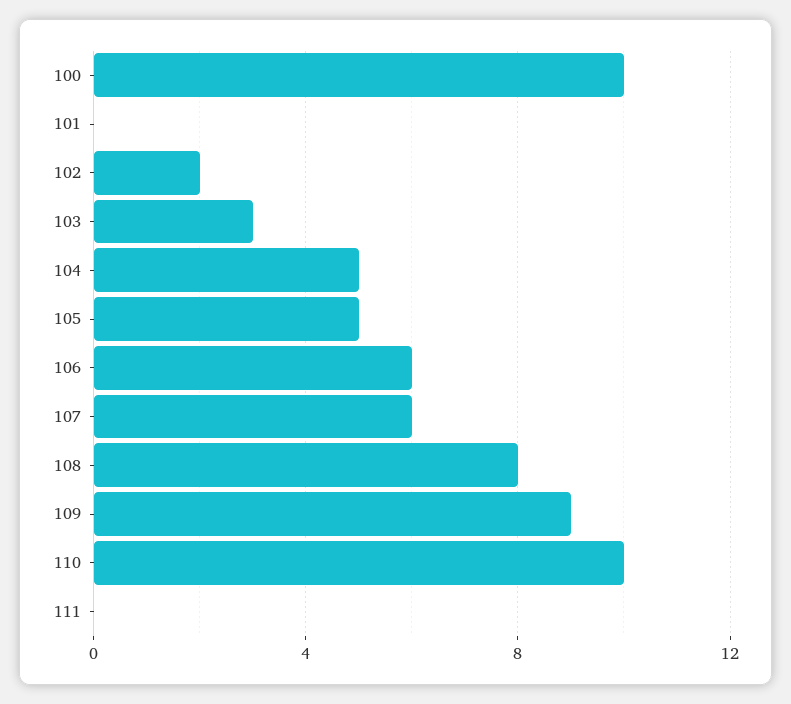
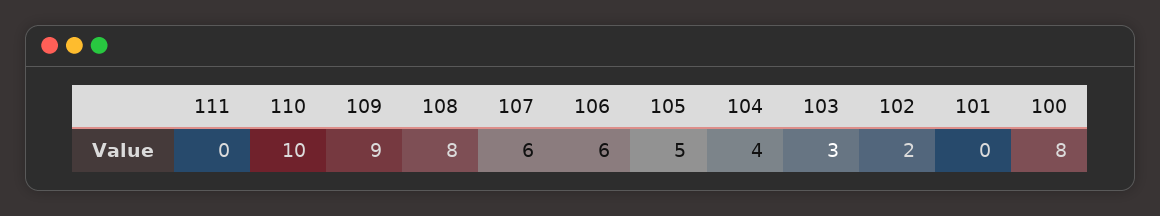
  {
-   "100": 10,
+   "100": 8,
    "101": 0,
    "102": 2,
    "103": 3,
-   "104": 5,
+   "104": 4,
    "105": 5,
    "106": 6,
    "107": 6,
    "108": 8,
    "109": 9,
    "110": 10,
    "111": 0
  }

